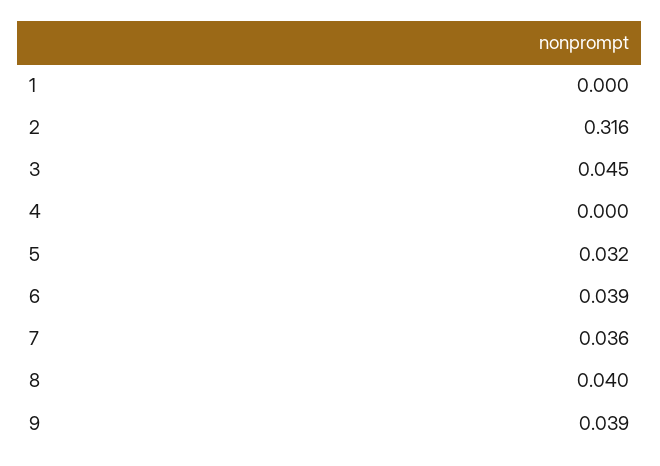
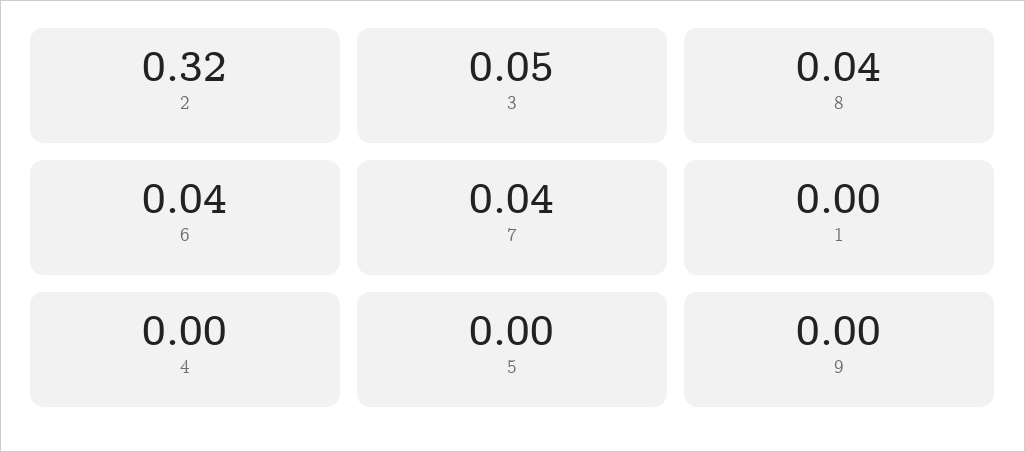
  {
    "1": 0,
    "2": 0.316,
    "3": 0.045,
    "4": 0,
-   "5": 0.032,
+   "5": 0,
    "6": 0.039,
    "7": 0.036,
    "8": 0.04,
-   "9": 0.039
+   "9": 0
  }

